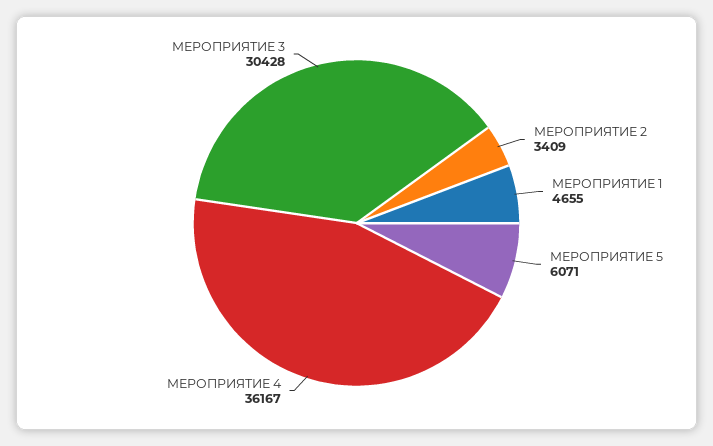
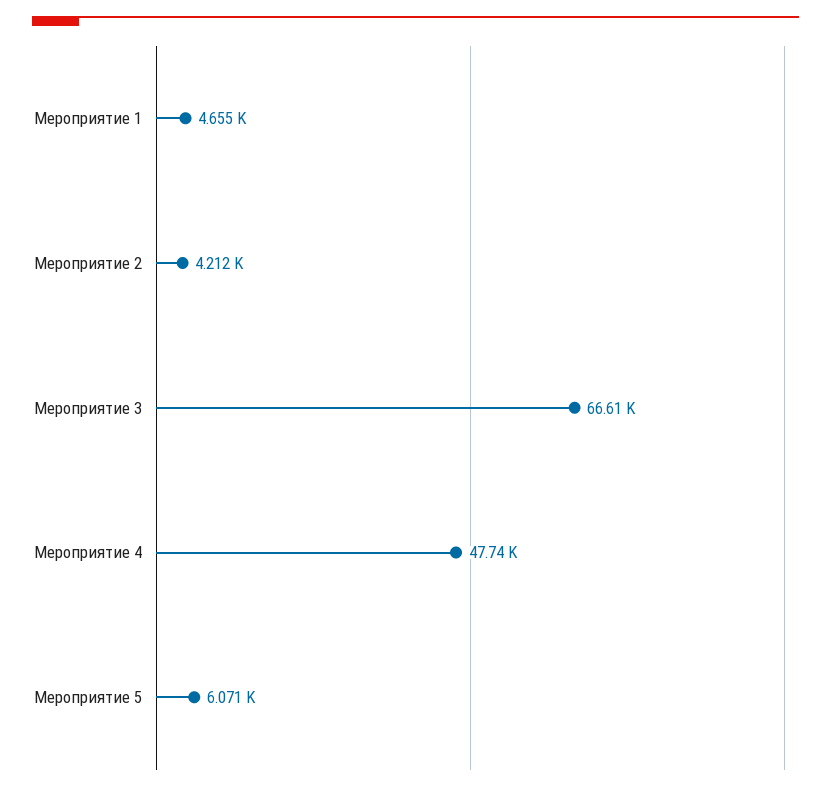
  {
-   "МЕРОПРИЯТИЕ 2": 3409,
+   "МЕРОПРИЯТИЕ 2": 4212,
    "МЕРОПРИЯТИЕ 1": 4655,
    "МЕРОПРИЯТИЕ 5": 6071,
-   "МЕРОПРИЯТИЕ 4": 36167,
+   "МЕРОПРИЯТИЕ 4": 47740,
-   "МЕРОПРИЯТИЕ 3": 30428
+   "МЕРОПРИЯТИЕ 3": 66610
  }

